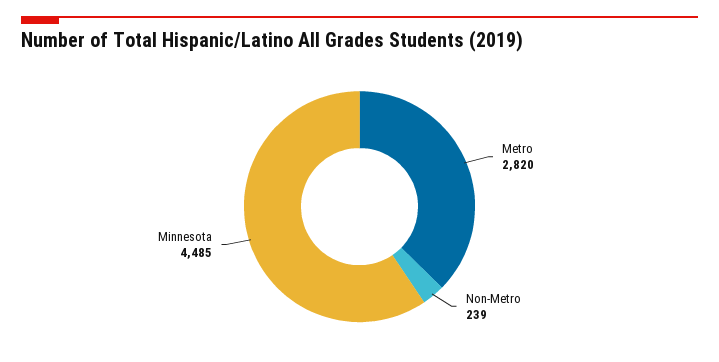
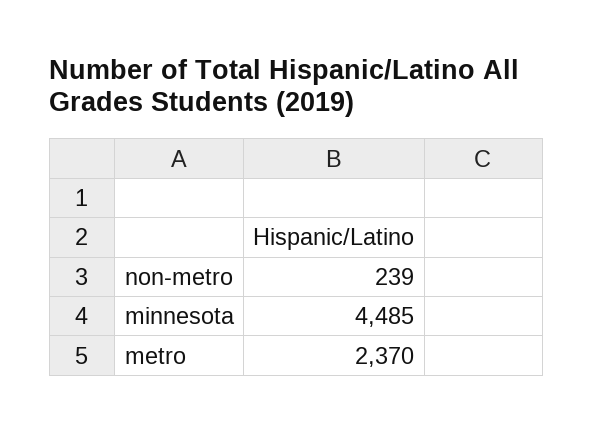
  {
-   "Metro": 2820,
+   "Metro": 2370,
    "Non-Metro": 239,
    "Minnesota": 4485
  }

